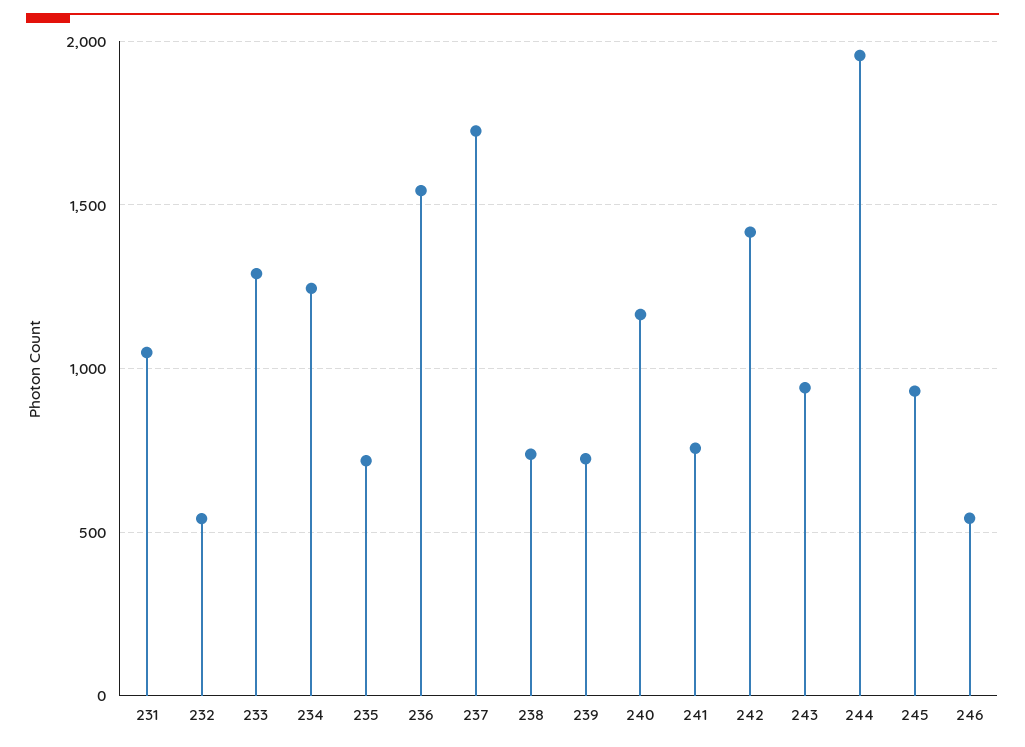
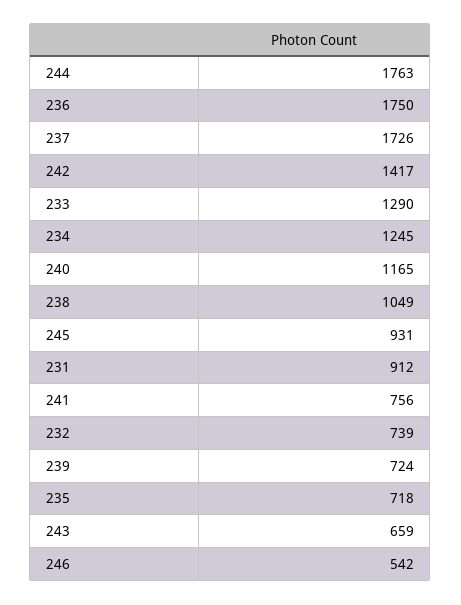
  {
-   "231": 1050,
+   "231": 912,
-   "232": 550,
+   "232": 739,
    "233": 1290,
    "234": 1245,
    "235": 718,
-   "236": 1550,
+   "236": 1750,
    "237": 1726,
-   "238": 750,
+   "238": 1049,
    "239": 724,
    "240": 1165,
    "241": 756,
    "242": 1417,
-   "243": 950,
+   "243": 659,
-   "244": 1950,
+   "244": 1763,
    "245": 931,
    "246": 542
  }

